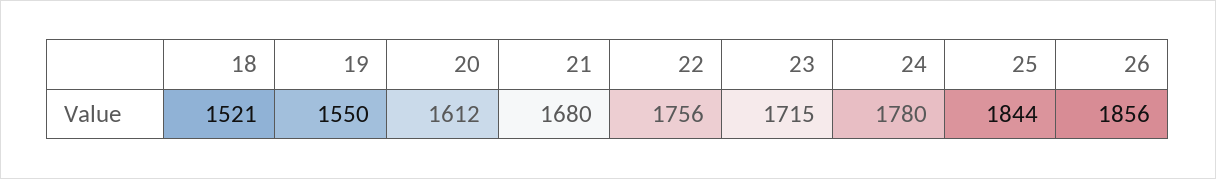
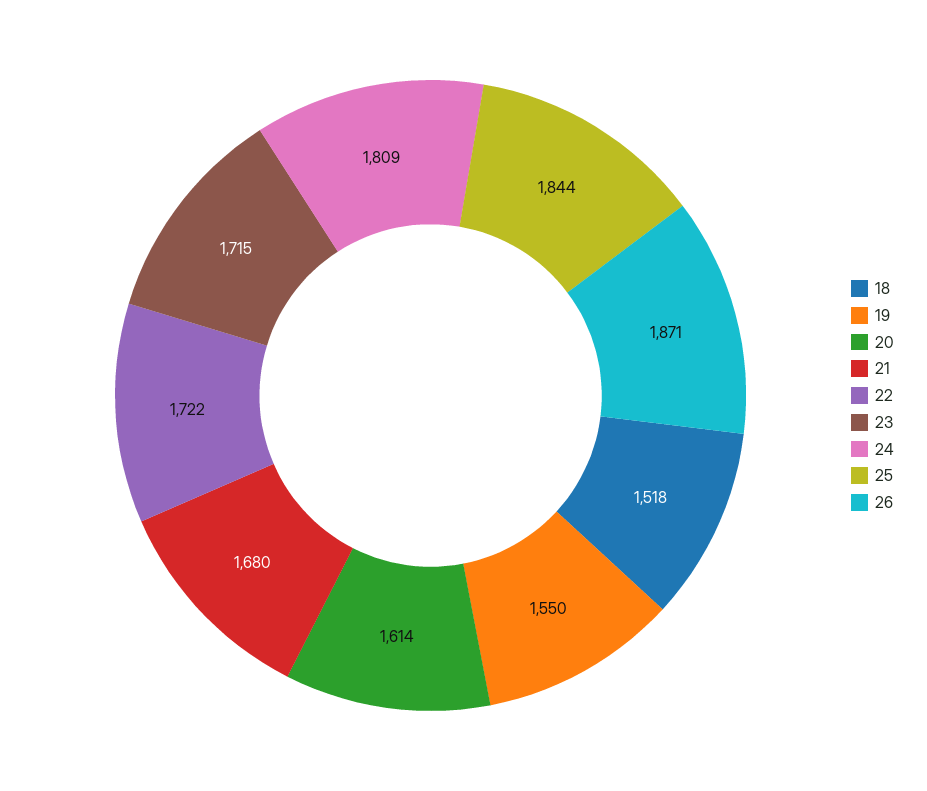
  {
-   "18": 1521,
+   "18": 1518,
    "19": 1550,
-   "20": 1612,
+   "20": 1614,
    "21": 1680,
-   "22": 1756,
+   "22": 1722,
    "23": 1715,
-   "24": 1780,
+   "24": 1809,
    "25": 1844,
-   "26": 1856
+   "26": 1871
  }

